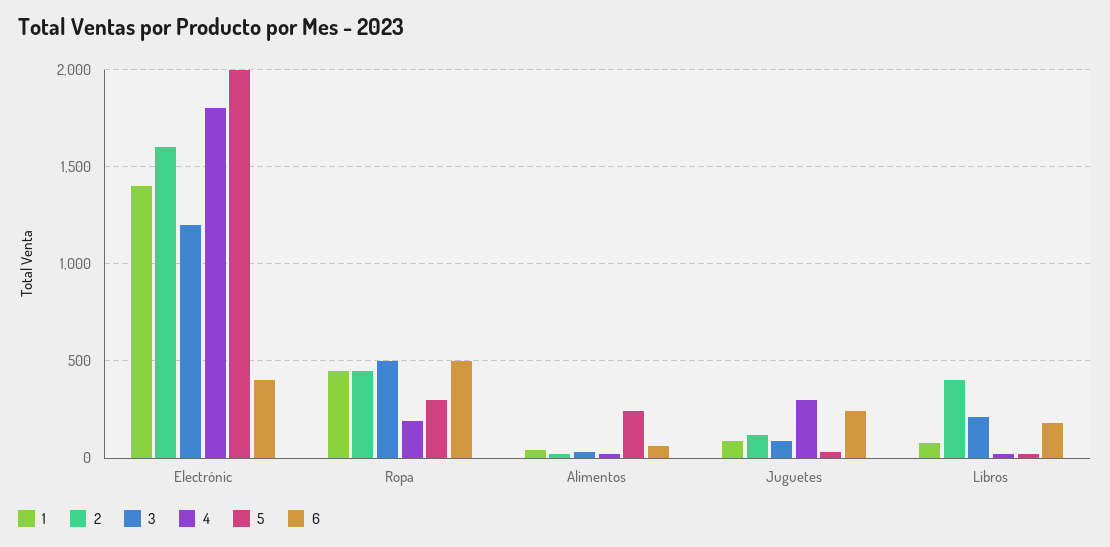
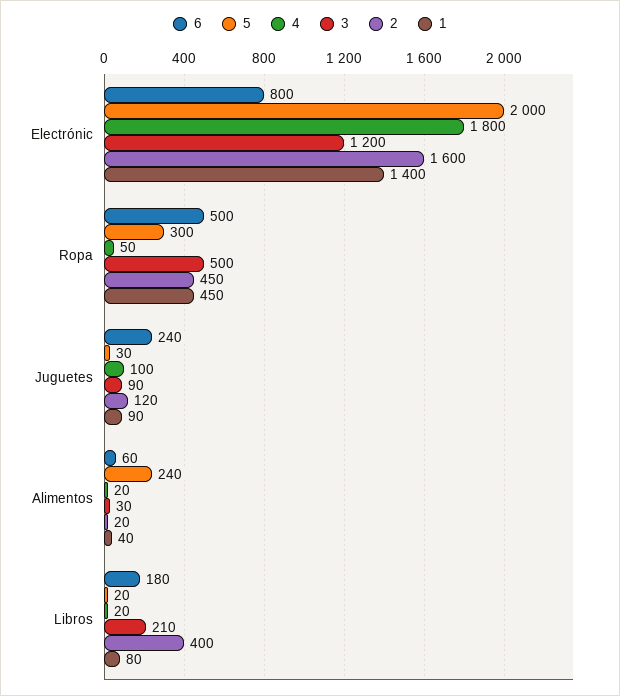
  {
    "1": {
      "Electrónic": 1400,
      "Ropa": 450,
      "Alimentos": 40,
      "Juguetes": 90,
      "Libros": 80
    },
    "2": {
      "Electrónic": 1600,
      "Ropa": 450,
      "Alimentos": 20,
      "Juguetes": 120,
      "Libros": 400
    },
    "3": {
      "Electrónic": 1200,
      "Ropa": 500,
      "Alimentos": 30,
      "Juguetes": 90,
      "Libros": 210
    },
    "4": {
      "Electrónic": 1800,
-     "Ropa": 200,
+     "Ropa": 50,
      "Alimentos": 20,
-     "Juguetes": 300,
+     "Juguetes": 100,
      "Libros": 20
    },
    "5": {
      "Electrónic": 2000,
      "Ropa": 300,
      "Alimentos": 240,
      "Juguetes": 30,
      "Libros": 20
    },
    "6": {
-     "Electrónic": 400,
+     "Electrónic": 800,
      "Ropa": 500,
      "Alimentos": 60,
      "Juguetes": 240,
      "Libros": 180
    }
  }

